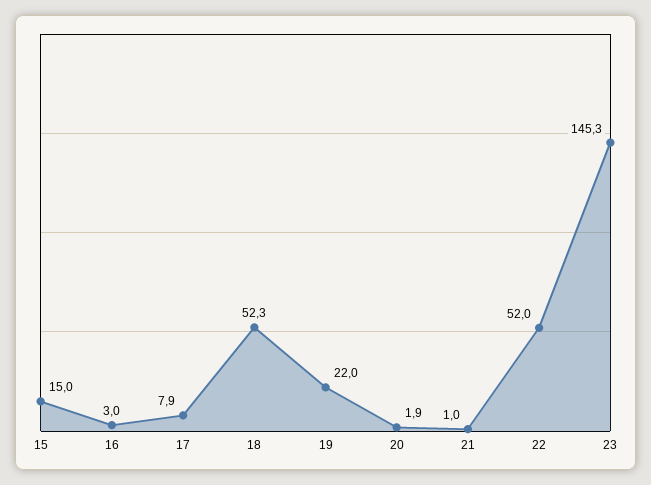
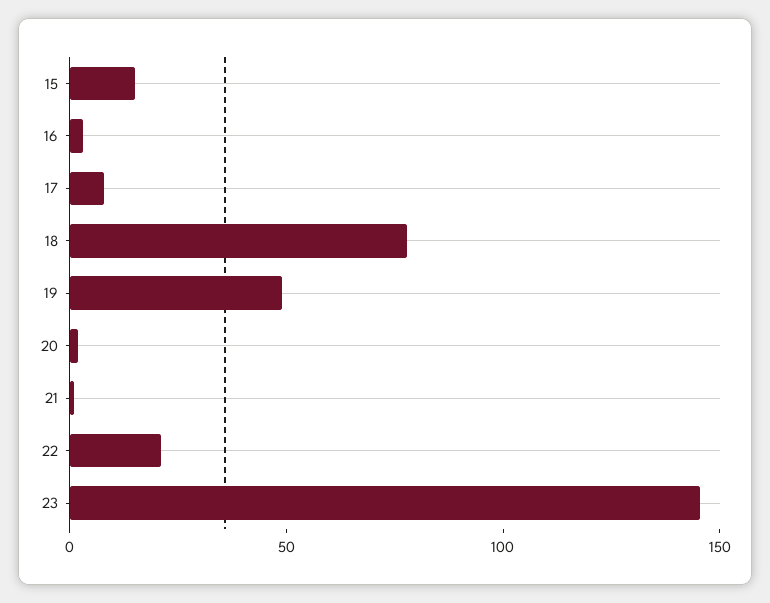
  {
    "15": 15,
    "16": 3,
    "17": 7.9,
-   "18": 52.3,
+   "18": 80,
-   "19": 22,
+   "19": 50,
    "20": 1.9,
    "21": 1,
-   "22": 52,
+   "22": 20,
    "23": 145.3
  }

